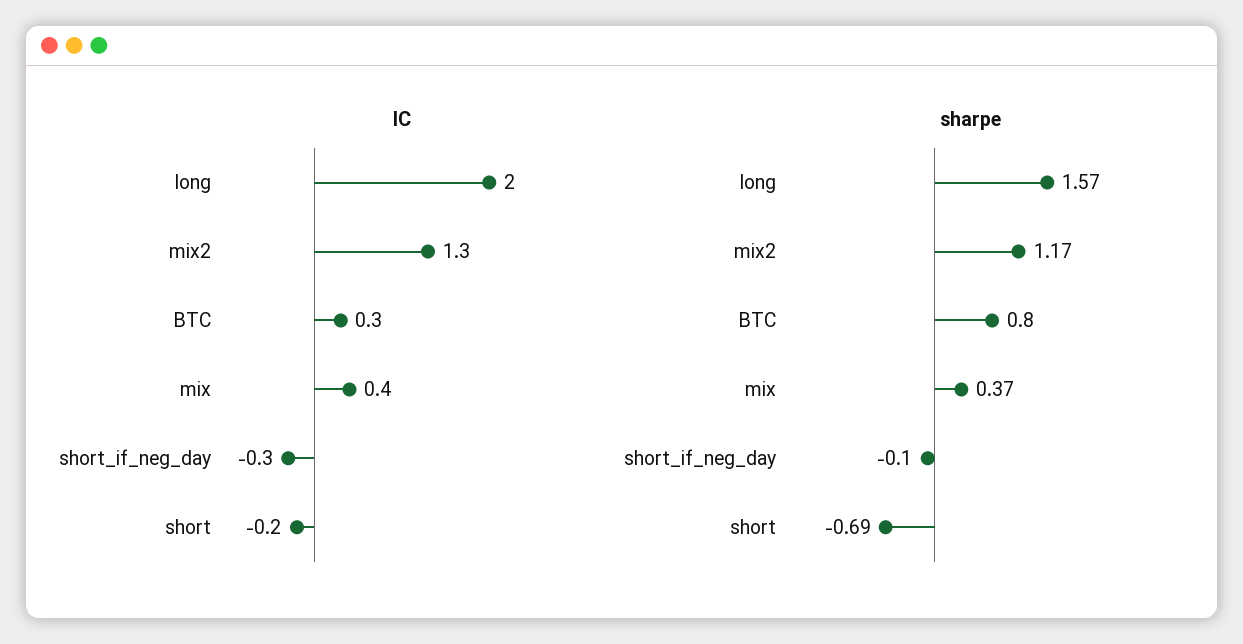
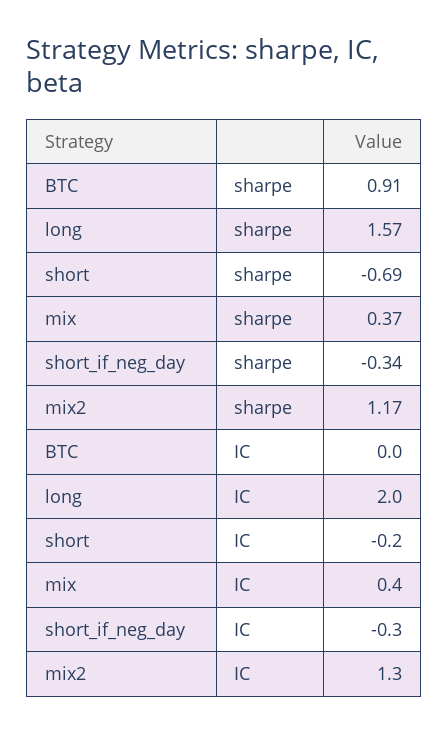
  {
    "IC": {
      "long": 2,
      "mix2": 1.3,
-     "BTC": 0.3,
+     "BTC": 0,
      "mix": 0.4,
      "short_if_neg_day": -0.3,
      "short": -0.2
    },
    "sharpe": {
      "long": 1.57,
      "mix2": 1.17,
-     "BTC": 0.8,
+     "BTC": 0.91,
      "mix": 0.37,
-     "short_if_neg_day": -0.1,
+     "short_if_neg_day": -0.34,
      "short": -0.69
    }
  }

